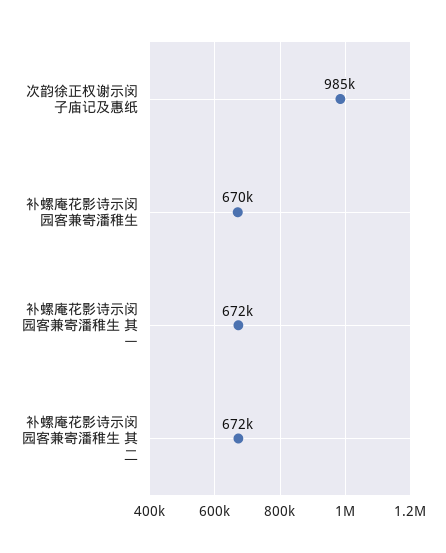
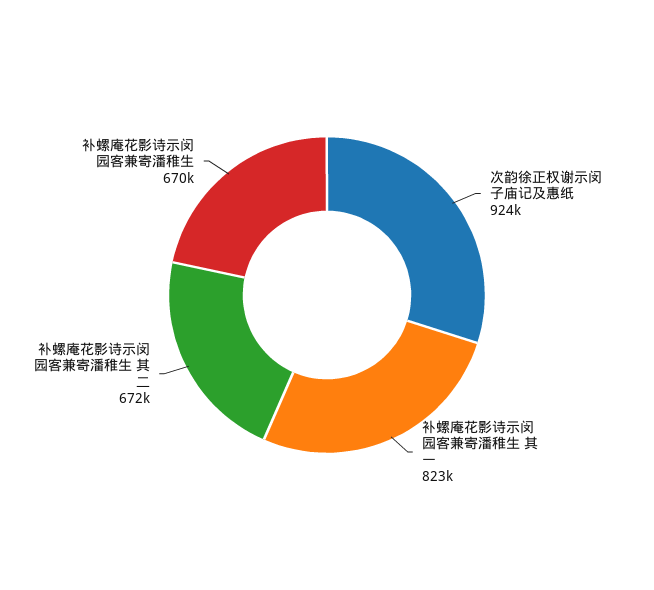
  {
-   "次韵徐正权谢示闵子庙记及惠纸": 985000,
+   "次韵徐正权谢示闵子庙记及惠纸": 924000,
    "补螺庵花影诗示闵园客兼寄潘稚生": 670000,
-   "补螺庵花影诗示闵园客兼寄潘稚生 其一": 672000,
+   "补螺庵花影诗示闵园客兼寄潘稚生 其一": 823000,
    "补螺庵花影诗示闵园客兼寄潘稚生 其二": 672000
  }

